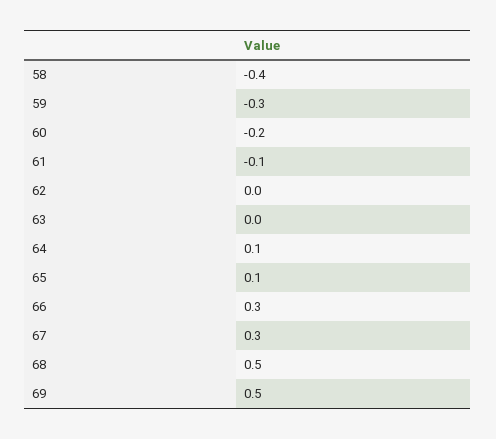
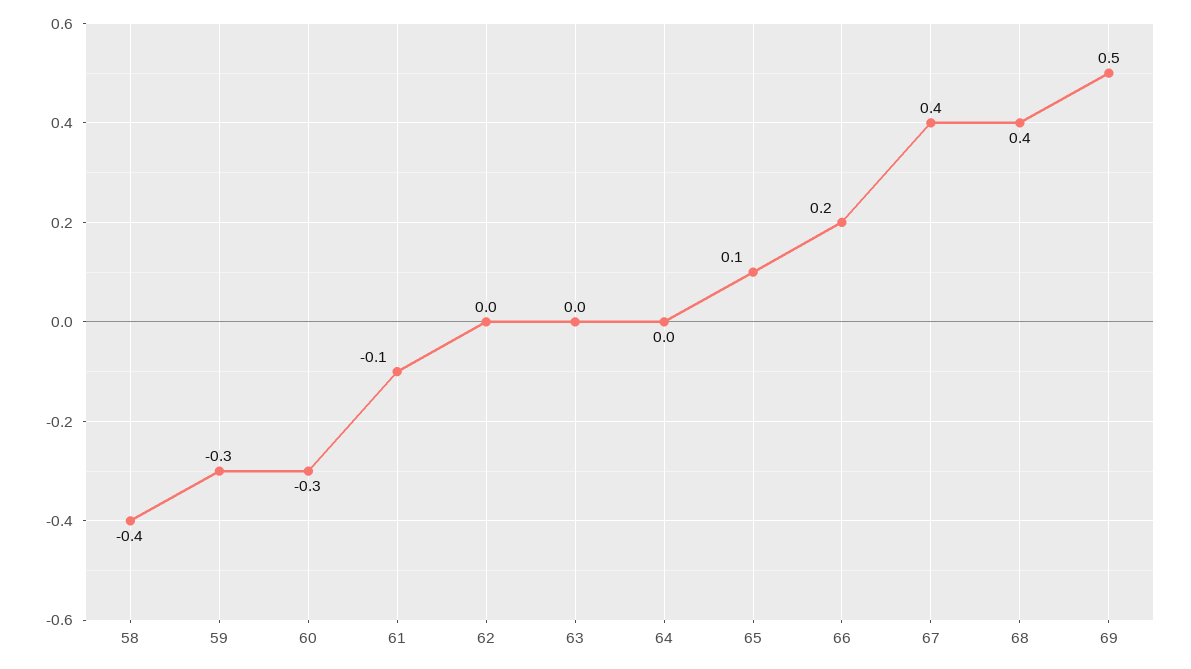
  {
    "58": -0.4,
    "59": -0.3,
-   "60": -0.2,
+   "60": -0.3,
    "61": -0.1,
    "62": 0,
    "63": 0,
-   "64": 0.1,
+   "64": 0,
    "65": 0.1,
-   "66": 0.3,
+   "66": 0.2,
-   "67": 0.3,
+   "67": 0.4,
-   "68": 0.5,
+   "68": 0.4,
    "69": 0.5
  }

